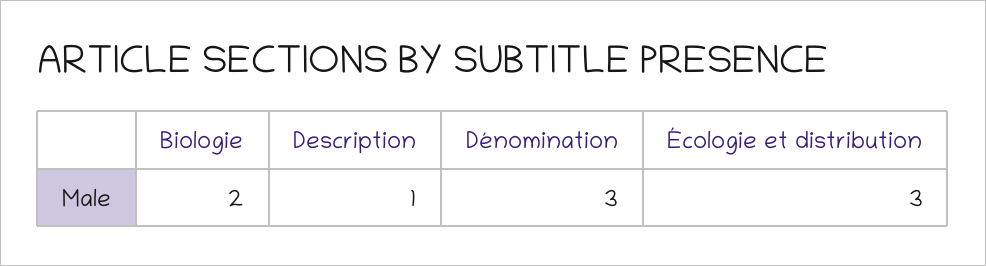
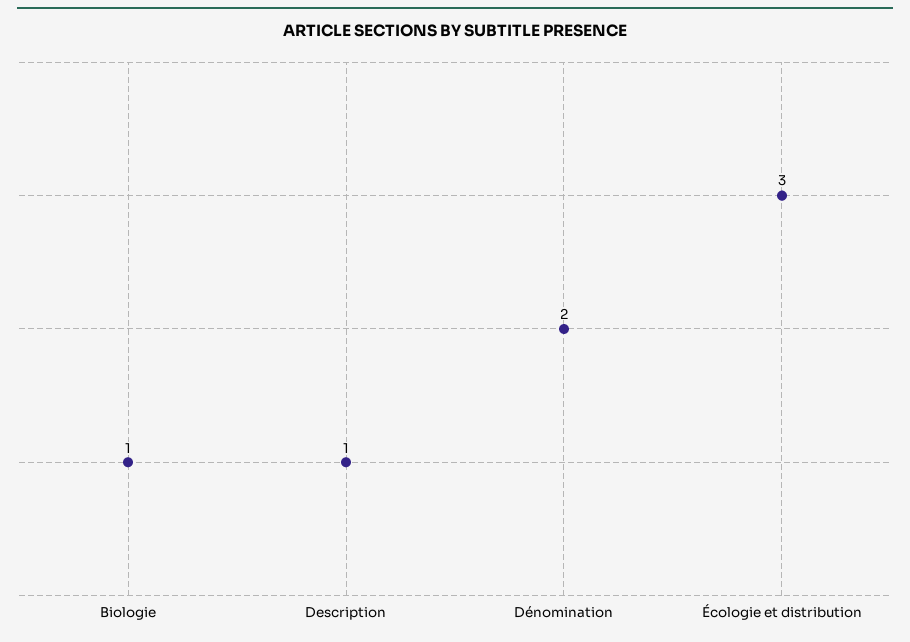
  {
-   "Biologie": 2,
+   "Biologie": 1,
    "Description": 1,
-   "Dénomination": 3,
+   "Dénomination": 2,
    "Écologie et distribution": 3
  }

